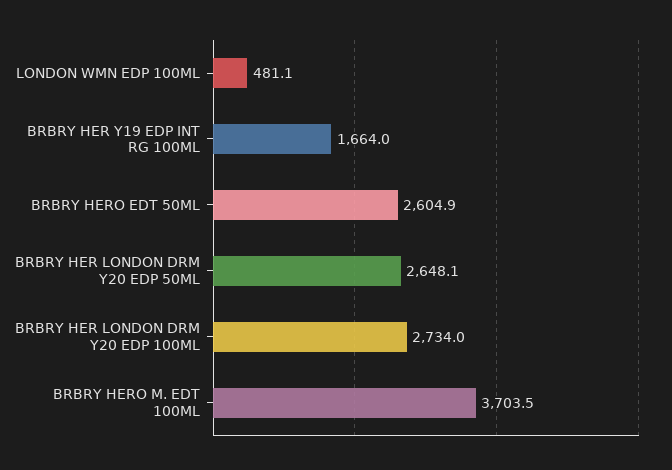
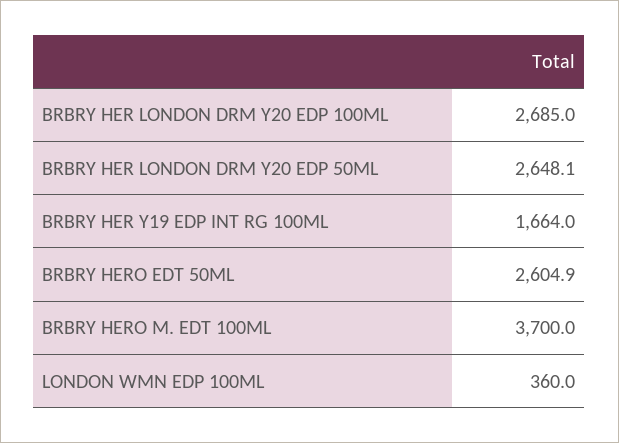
  {
-   "LONDON WMN EDP 100ML": 481.1,
+   "LONDON WMN EDP 100ML": 360,
    "BRBRY HER Y19 EDP INT RG 100ML": 1664,
    "BRBRY HERO EDT 50ML": 2604.9,
    "BRBRY HER LONDON DRM Y20 EDP 50ML": 2648.1,
-   "BRBRY HER LONDON DRM Y20 EDP 100ML": 2734,
+   "BRBRY HER LONDON DRM Y20 EDP 100ML": 2685,
-   "BRBRY HERO M. EDT 100ML": 3703.5
+   "BRBRY HERO M. EDT 100ML": 3700
  }

